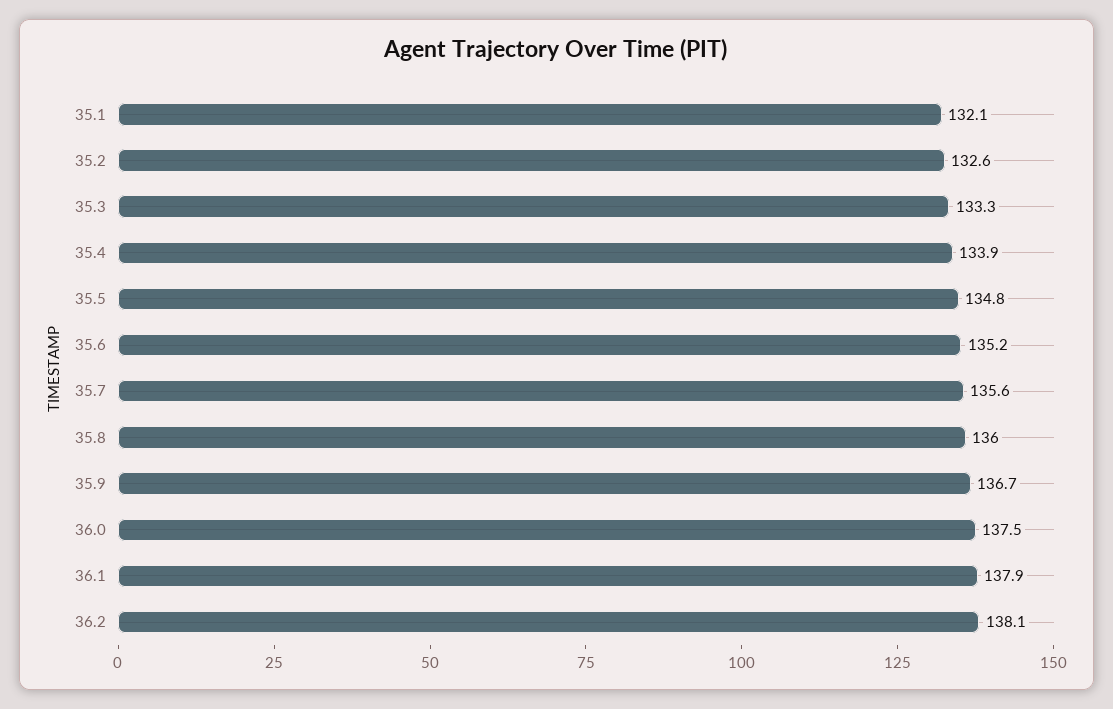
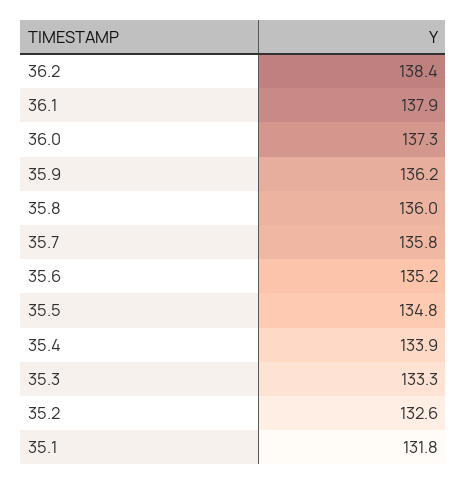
  {
-   "35.1": 132.1,
+   "35.1": 131.8,
    "35.2": 132.6,
    "35.3": 133.3,
    "35.4": 133.9,
    "35.5": 134.8,
    "35.6": 135.2,
-   "35.7": 135.6,
+   "35.7": 135.8,
    "35.8": 136,
-   "35.9": 136.7,
+   "35.9": 136.2,
-   "36.0": 137.5,
+   "36.0": 137.3,
    "36.1": 137.9,
-   "36.2": 138.1
+   "36.2": 138.4
  }

